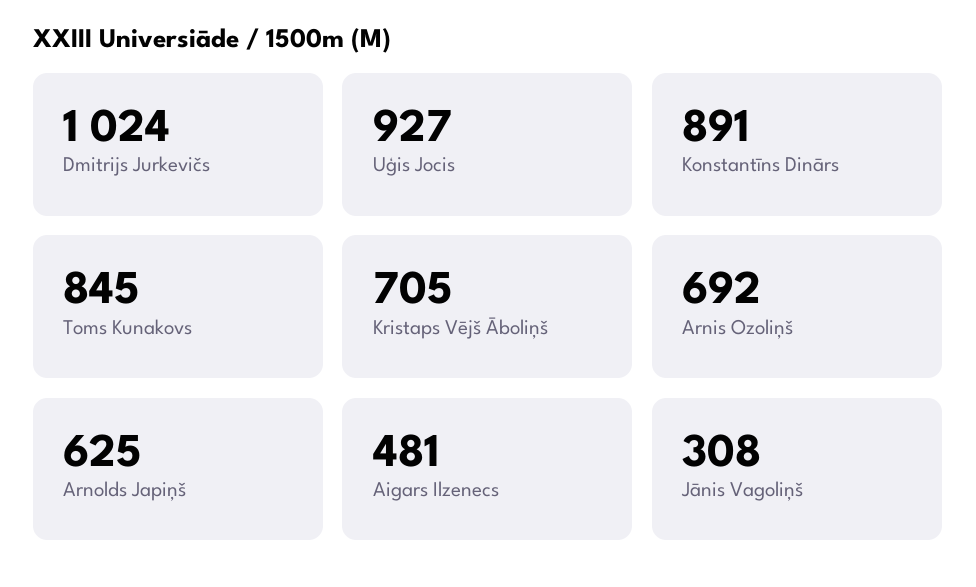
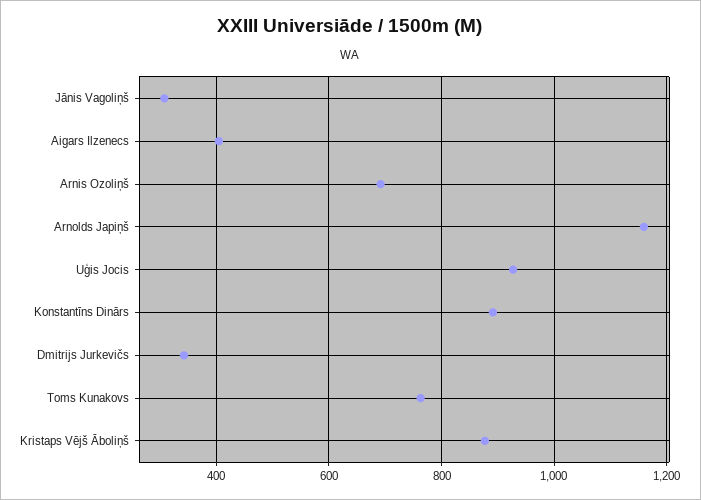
  {
-   "Dmitrijs Jurkevičs": 1024,
+   "Dmitrijs Jurkevičs": 340,
    "Uģis Jocis": 927,
    "Konstantīns Dinārs": 891,
-   "Toms Kunakovs": 845,
+   "Toms Kunakovs": 760,
-   "Kristaps Vējš Āboliņš": 705,
+   "Kristaps Vējš Āboliņš": 880,
    "Arnis Ozoliņš": 692,
-   "Arnolds Japiņš": 625,
+   "Arnolds Japiņš": 1160,
-   "Aigars Ilzenecs": 481,
+   "Aigars Ilzenecs": 400,
    "Jānis Vagoliņš": 308
  }

